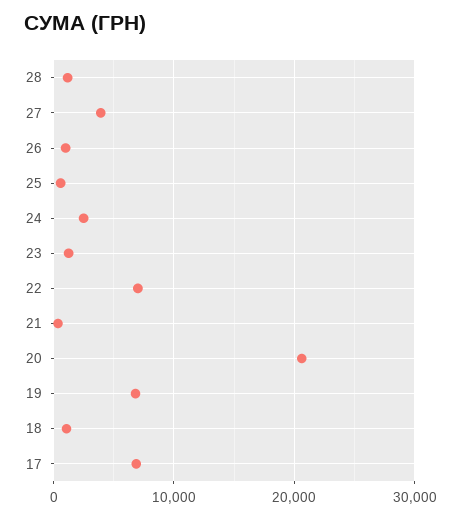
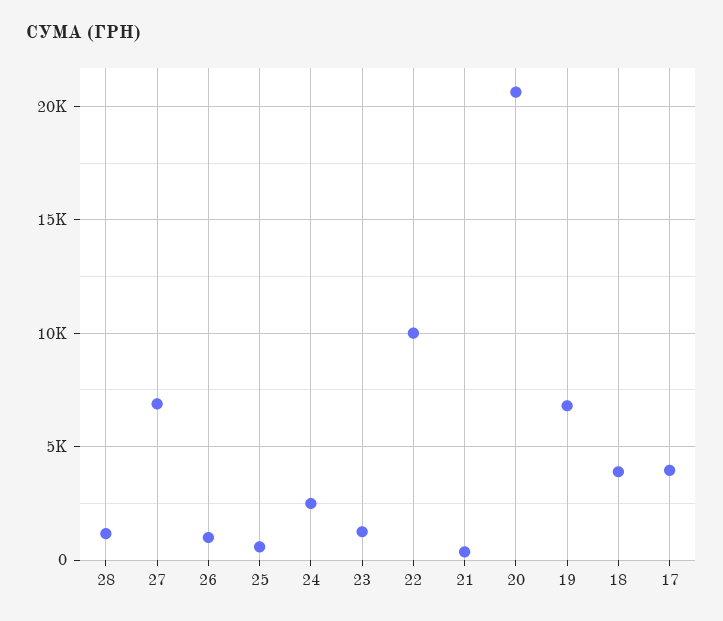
  {
    "28": 1000,
-   "27": 4000,
+   "27": 7000,
    "26": 1000,
    "25": 500,
    "24": 2500,
    "23": 1000,
-   "22": 7000,
+   "22": 10000,
    "21": 500,
    "20": 20500,
    "19": 7000,
-   "18": 1000,
+   "18": 4000,
-   "17": 7000
+   "17": 4000
  }

